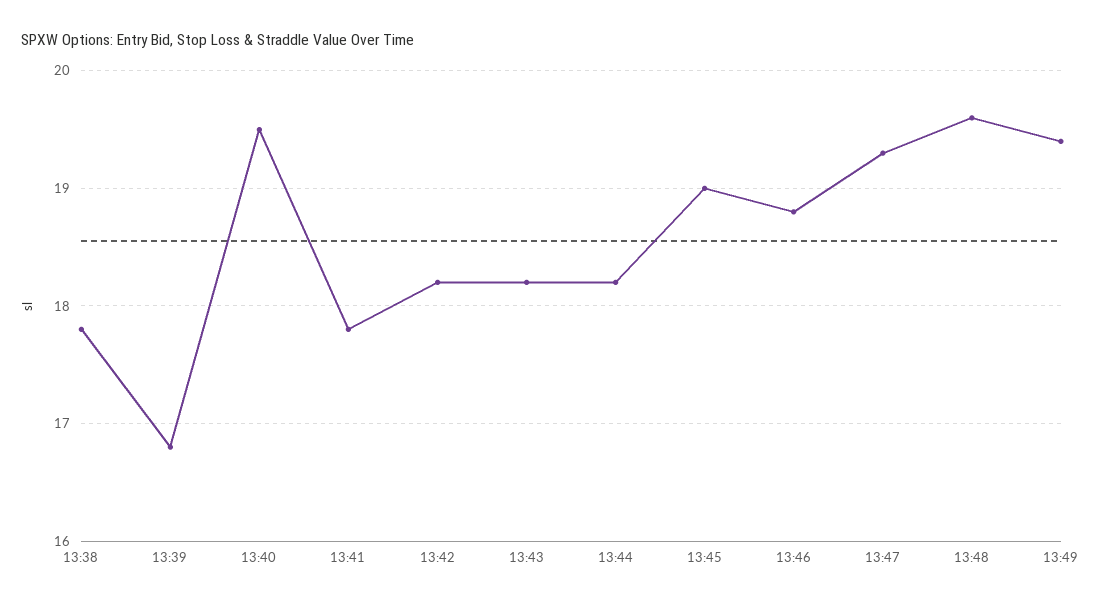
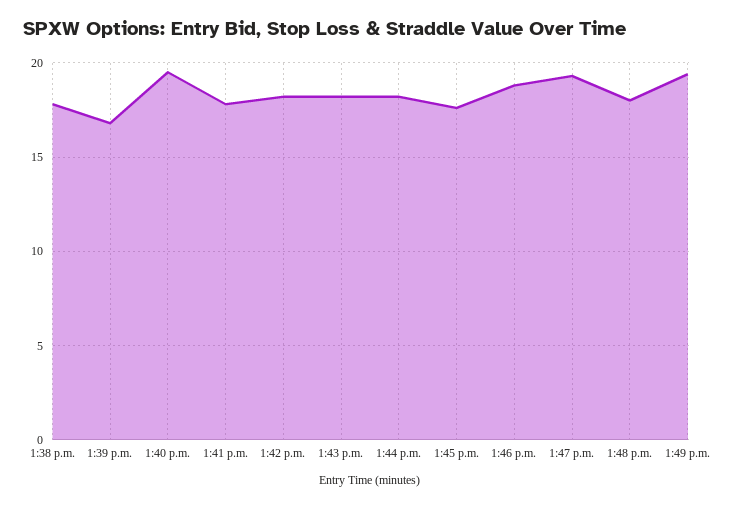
  {
    "13:38": 17.8,
    "13:39": 16.8,
    "13:40": 19.5,
    "13:41": 17.8,
    "13:42": 18.2,
    "13:43": 18.2,
    "13:44": 18.2,
-   "13:45": 19,
+   "13:45": 17.5,
    "13:46": 18.8,
    "13:47": 19.3,
-   "13:48": 19.6,
+   "13:48": 18,
    "13:49": 19.4
  }

